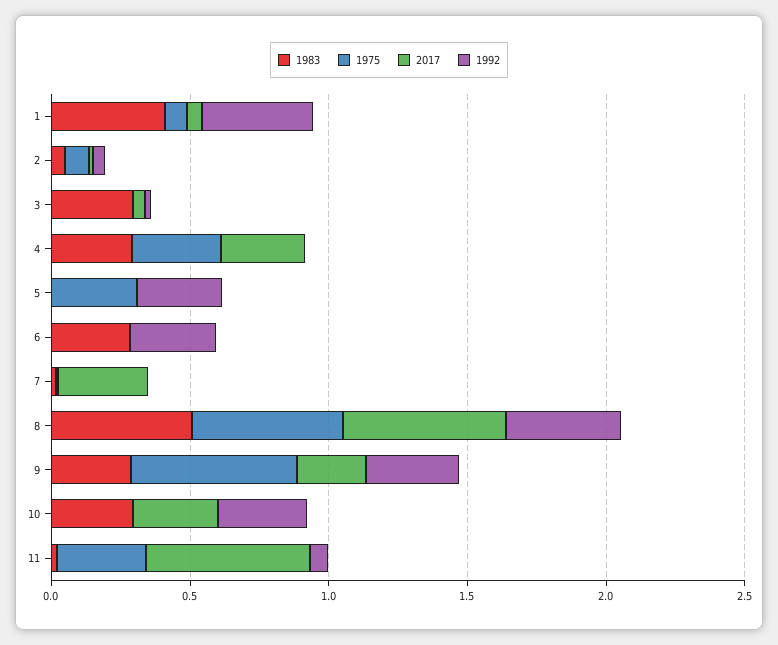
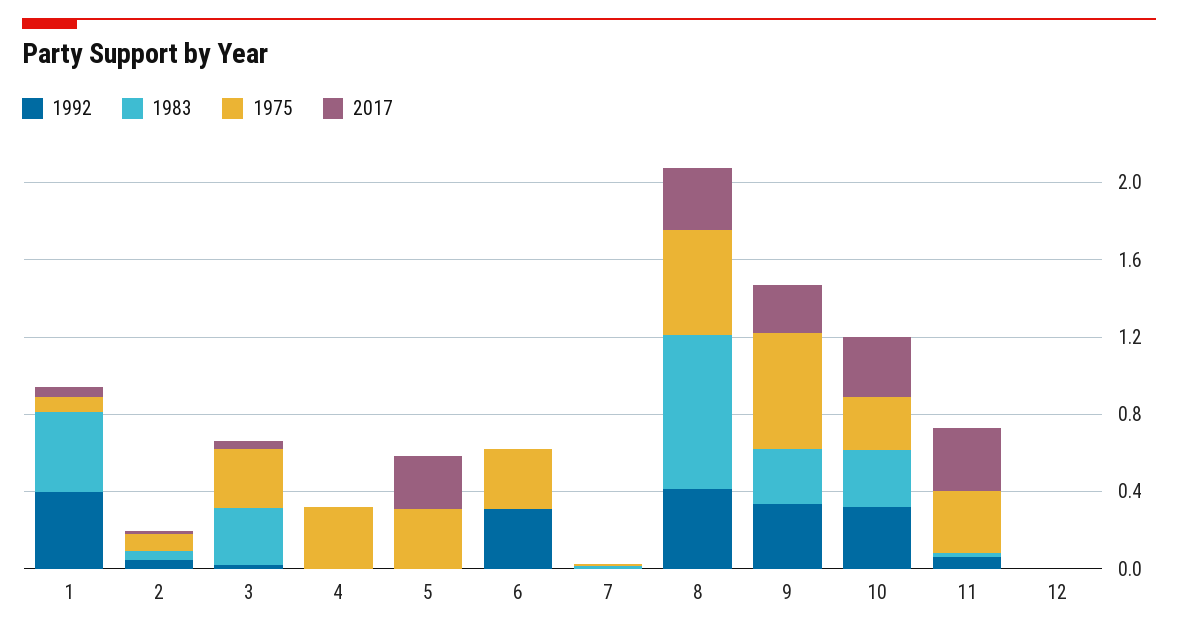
  {
    "1983": {
      "1": 0.4,
      "2": 0.1,
      "3": 0.3,
-     "4": 0.3,
+     "4": 0,
      "5": 0,
-     "6": 0.3,
+     "6": 0,
      "7": 0,
-     "8": 0.5,
+     "8": 0.8,
      "9": 0.3,
      "10": 0.3,
-     "11": 0
+     "11": 0,
+     "12": 0
    },
    "1975": {
      "1": 0.1,
      "2": 0.1,
-     "3": 0,
+     "3": 0.3,
      "4": 0.3,
      "5": 0.3,
-     "6": 0,
+     "6": 0.3,
      "7": 0,
      "8": 0.5,
      "9": 0.6,
-     "10": 0,
+     "10": 0.3,
-     "11": 0.3
+     "11": 0.3,
+     "12": 0
    },
    "2017": {
      "1": 0.1,
      "2": 0,
      "3": 0,
-     "4": 0.3,
+     "4": 0,
-     "5": 0,
+     "5": 0.3,
      "6": 0,
-     "7": 0.3,
+     "7": 0,
-     "8": 0.6,
+     "8": 0.3,
      "9": 0.2,
      "10": 0.3,
-     "11": 0.6
+     "11": 0.3,
+     "12": 0
    },
    "1992": {
      "1": 0.4,
      "2": 0,
      "3": 0,
      "4": 0,
-     "5": 0.3,
+     "5": 0,
      "6": 0.3,
      "7": 0,
      "8": 0.4,
      "9": 0.3,
      "10": 0.3,
-     "11": 0.1
+     "11": 0.1,
+     "12": 0
    }
  }

